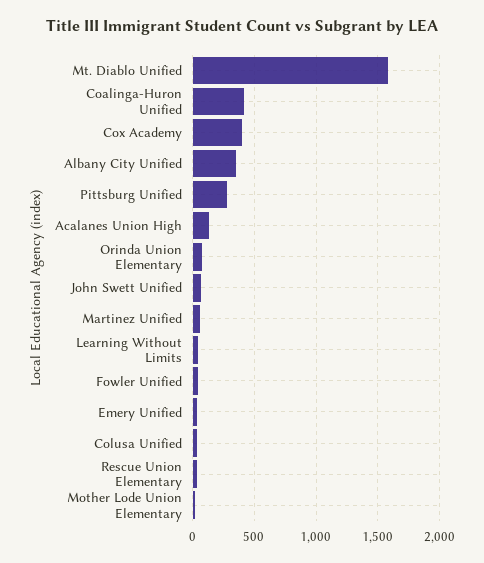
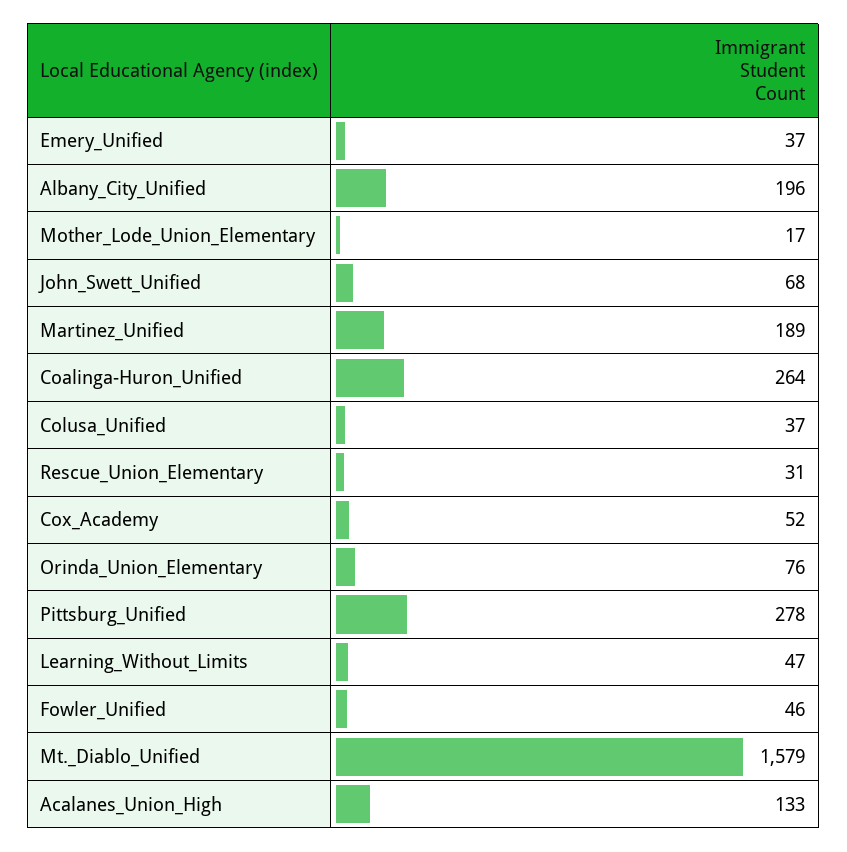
  {
    "Mt. Diablo Unified": 1579,
-   "Coalinga-Huron Unified": 400,
+   "Coalinga-Huron Unified": 264,
-   "Cox Academy": 400,
+   "Cox Academy": 52,
-   "Albany City Unified": 350,
+   "Albany City Unified": 196,
    "Pittsburg Unified": 278,
    "Acalanes Union High": 133,
    "Orinda Union Elementary": 76,
    "John Swett Unified": 68,
-   "Martinez Unified": 50,
+   "Martinez Unified": 189,
    "Learning Without Limits": 47,
    "Fowler Unified": 46,
    "Emery Unified": 37,
    "Colusa Unified": 37,
    "Rescue Union Elementary": 31,
    "Mother Lode Union Elementary": 17
  }

